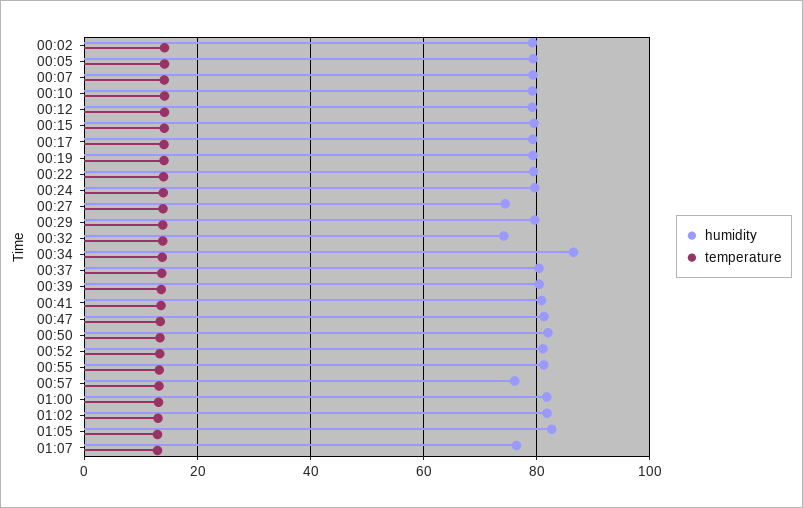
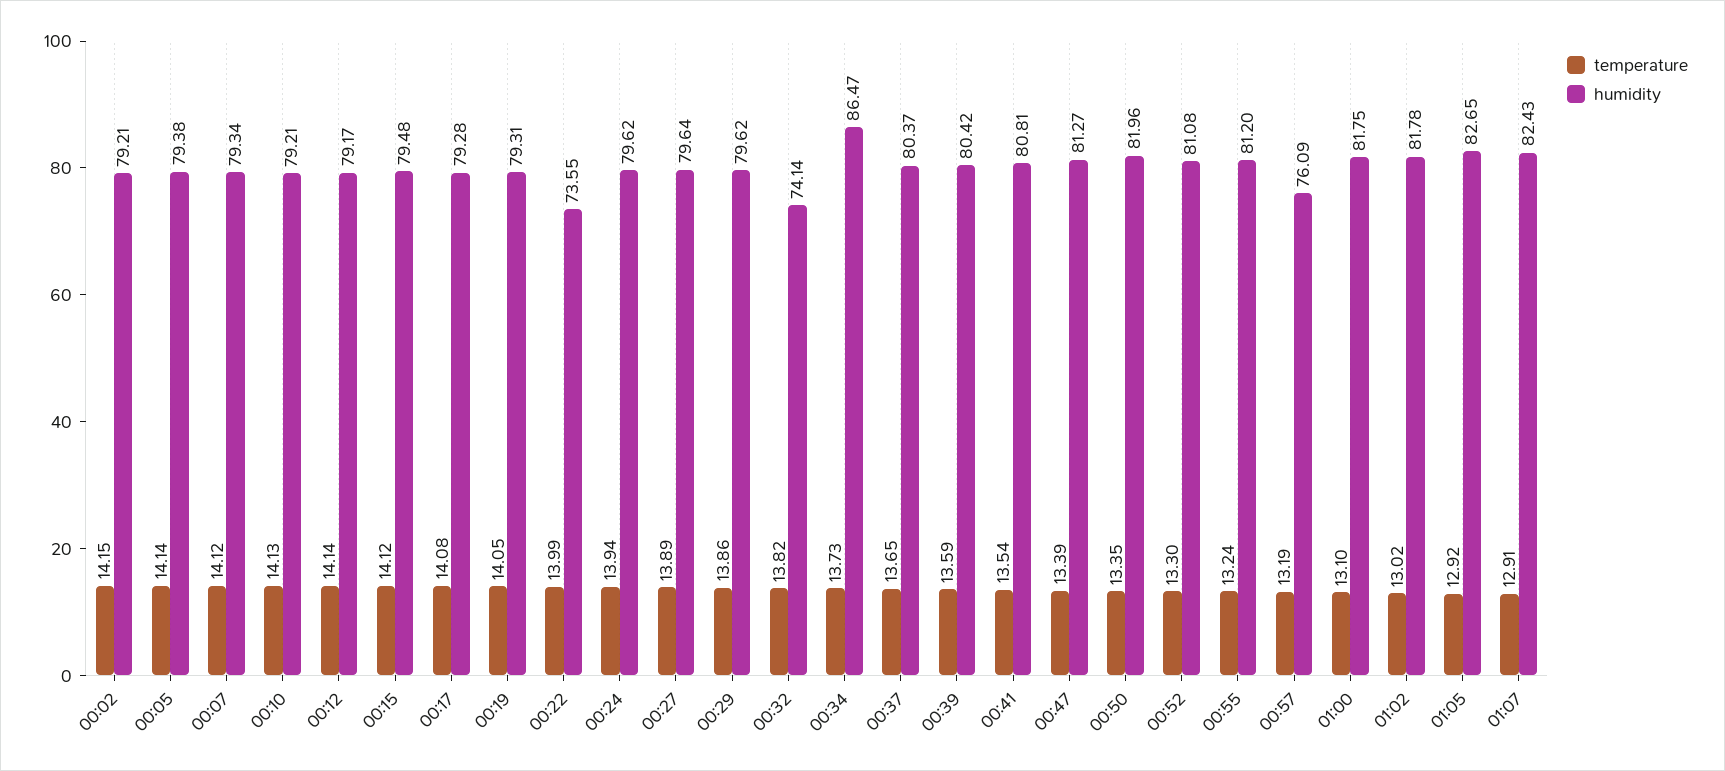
  {
    "humidity": {
      "00:02": 79.21,
      "00:05": 79.38,
      "00:07": 79.34,
      "00:10": 79.21,
      "00:12": 79.17,
      "00:15": 79.48,
      "00:17": 79.28,
      "00:19": 79.31,
-     "00:22": 80,
+     "00:22": 73.55,
      "00:24": 79.62,
-     "00:27": 74,
+     "00:27": 79.64,
      "00:29": 79.62,
      "00:32": 74.14,
      "00:34": 86.47,
      "00:37": 80.37,
      "00:39": 80.42,
      "00:41": 80.81,
      "00:47": 81.27,
      "00:50": 81.96,
      "00:52": 81.08,
      "00:55": 81.2,
      "00:57": 76.09,
      "01:00": 81.75,
      "01:02": 81.78,
      "01:05": 82.65,
-     "01:07": 76
+     "01:07": 82.43
    },
    "temperature": {
      "00:02": 14.15,
      "00:05": 14.14,
      "00:07": 14.12,
      "00:10": 14.13,
      "00:12": 14.14,
      "00:15": 14.12,
      "00:17": 14.08,
      "00:19": 14.05,
      "00:22": 13.99,
      "00:24": 13.94,
      "00:27": 13.89,
      "00:29": 13.86,
      "00:32": 13.82,
      "00:34": 13.73,
      "00:37": 13.65,
      "00:39": 13.59,
      "00:41": 13.54,
      "00:47": 13.39,
      "00:50": 13.35,
      "00:52": 13.3,
      "00:55": 13.24,
      "00:57": 13.19,
      "01:00": 13.1,
      "01:02": 13.02,
      "01:05": 12.92,
      "01:07": 12.91
    }
  }

